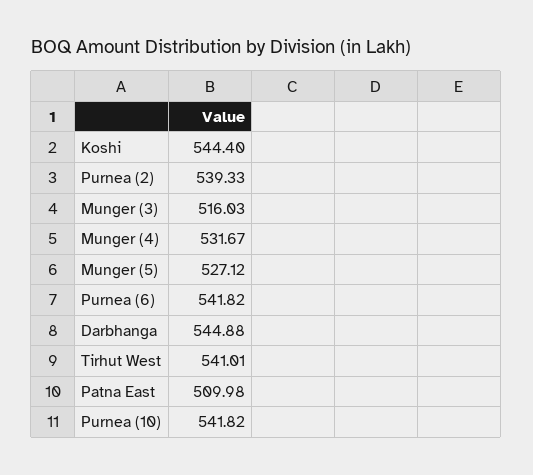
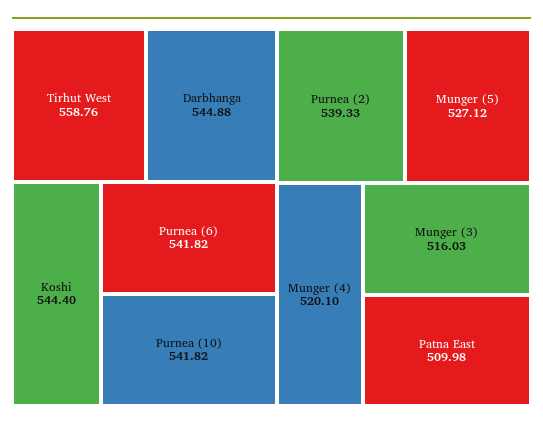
  {
    "Koshi": 544.4,
    "Purnea (2)": 539.33,
    "Munger (3)": 516.03,
-   "Munger (4)": 531.67,
+   "Munger (4)": 520.1,
    "Munger (5)": 527.12,
    "Purnea (6)": 541.82,
    "Darbhanga": 544.88,
-   "Tirhut West": 541.01,
+   "Tirhut West": 558.76,
    "Patna East": 509.98,
    "Purnea (10)": 541.82
  }

